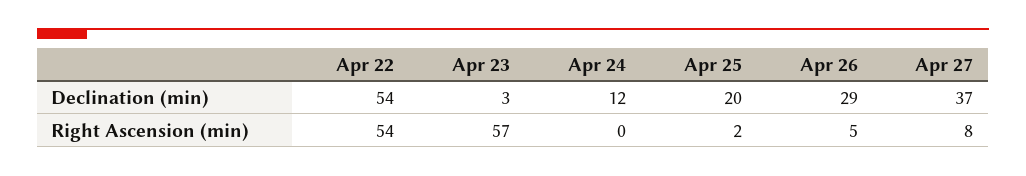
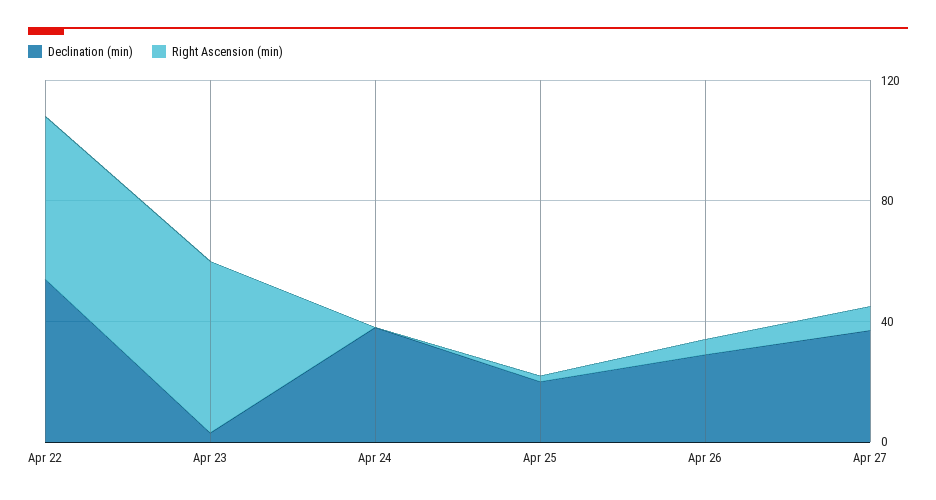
  {
    "Declination (min)": {
      "Apr 22": 54,
      "Apr 23": 3,
-     "Apr 24": 12,
+     "Apr 24": 40,
      "Apr 25": 20,
      "Apr 26": 29,
      "Apr 27": 37
    },
    "Right Ascension (min)": {
      "Apr 22": 54,
      "Apr 23": 57,
      "Apr 24": 0,
      "Apr 25": 2,
      "Apr 26": 5,
      "Apr 27": 8
    }
  }

